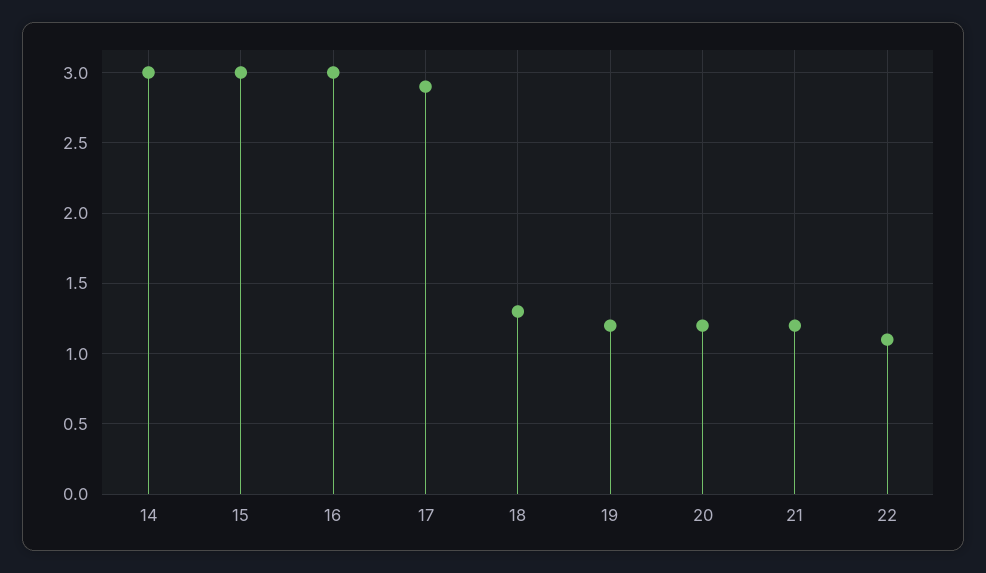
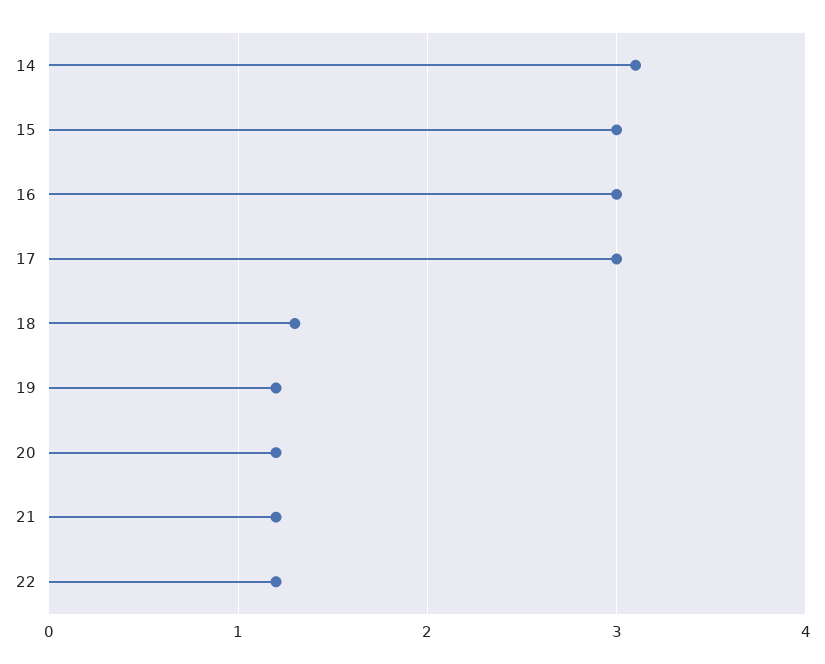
  {
-   "14": 3,
+   "14": 3.1,
    "15": 3,
    "16": 3,
-   "17": 2.9,
+   "17": 3,
    "18": 1.3,
    "19": 1.2,
    "20": 1.2,
    "21": 1.2,
-   "22": 1.1
+   "22": 1.2
  }

